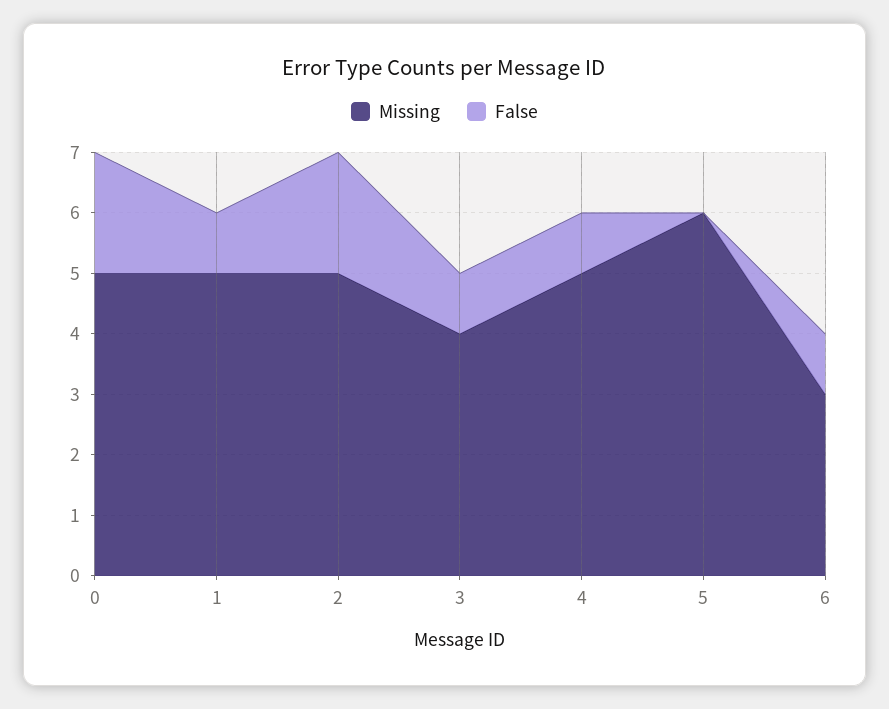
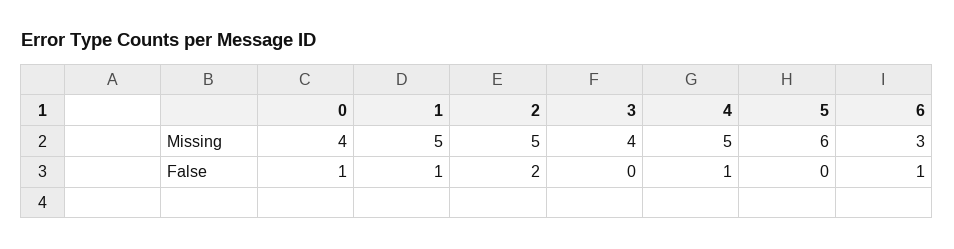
  {
    "Missing": {
-     "0": 5,
+     "0": 4,
      "1": 5,
      "2": 5,
      "3": 4,
      "4": 5,
      "5": 6,
      "6": 3
    },
    "False": {
-     "0": 2,
+     "0": 1,
      "1": 1,
      "2": 2,
-     "3": 1,
+     "3": 0,
      "4": 1,
      "5": 0,
      "6": 1
    }
  }

